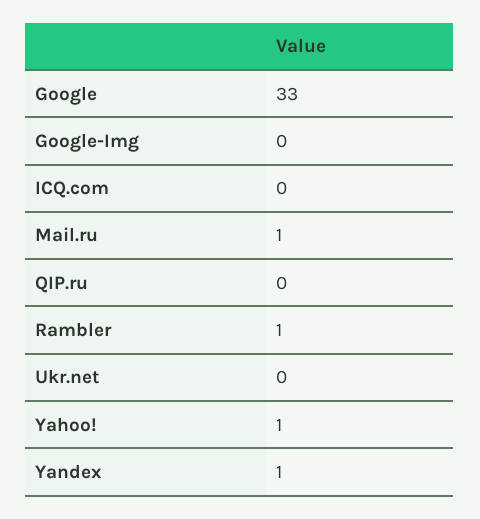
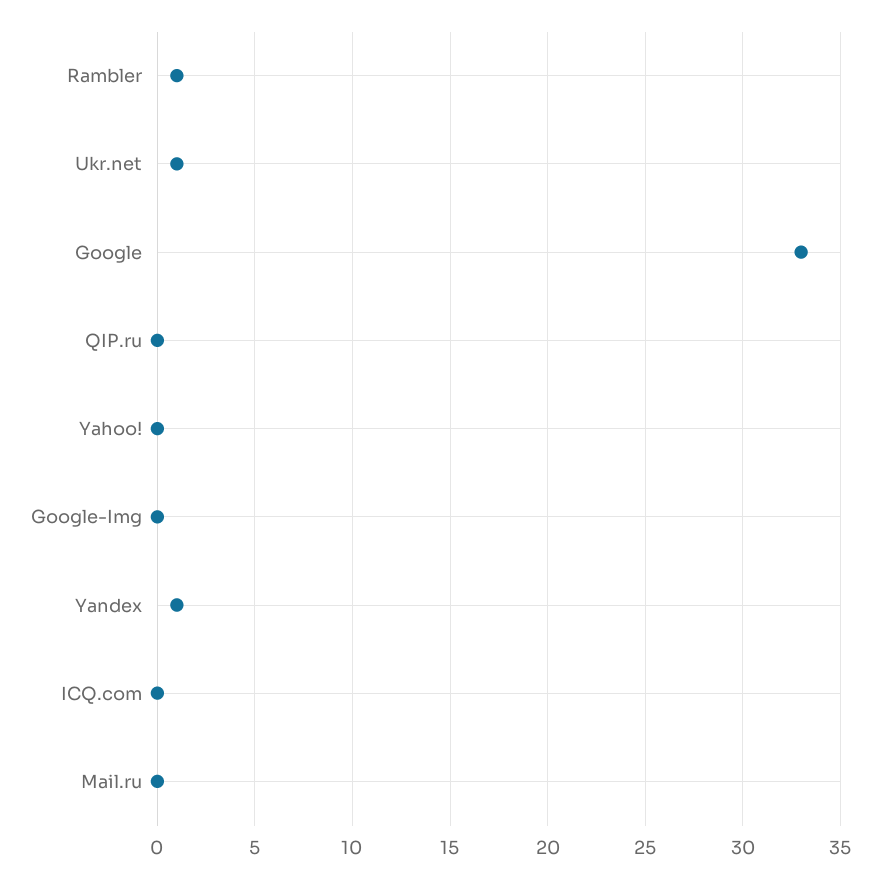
  {
    "Google": 33,
    "Google-Img": 0,
    "ICQ.com": 0,
-   "Mail.ru": 1,
+   "Mail.ru": 0,
    "QIP.ru": 0,
    "Rambler": 1,
-   "Ukr.net": 0,
+   "Ukr.net": 1,
-   "Yahoo!": 1,
+   "Yahoo!": 0,
    "Yandex": 1
  }

